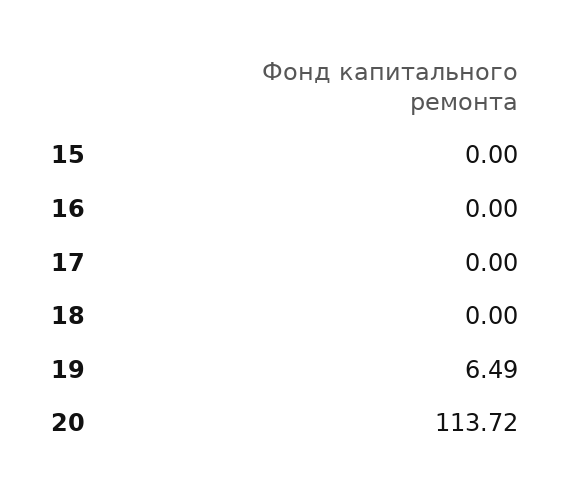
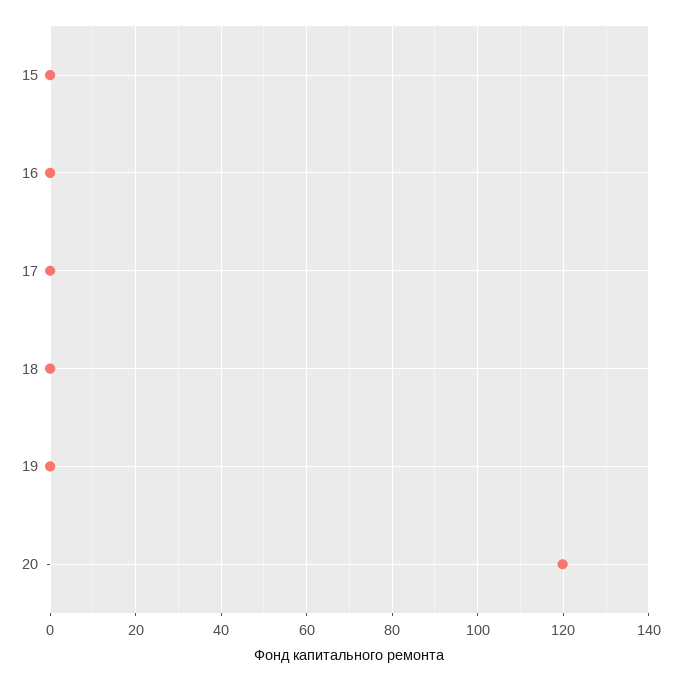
  {
    "15": 0,
    "16": 0,
    "17": 0,
    "18": 0,
-   "19": 6.49,
+   "19": 0,
-   "20": 113.72
+   "20": 120
  }

